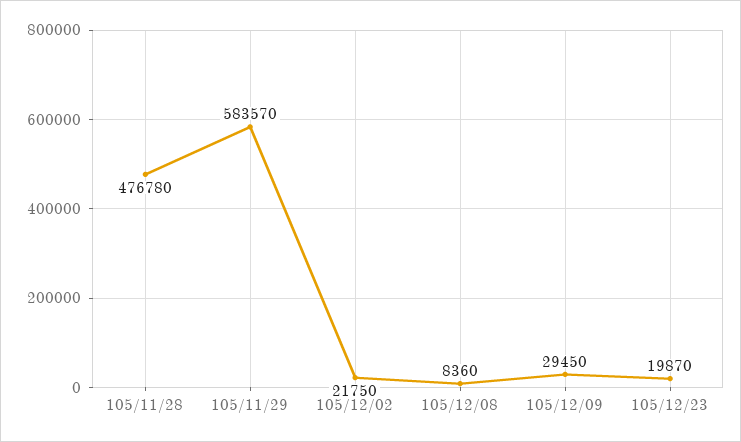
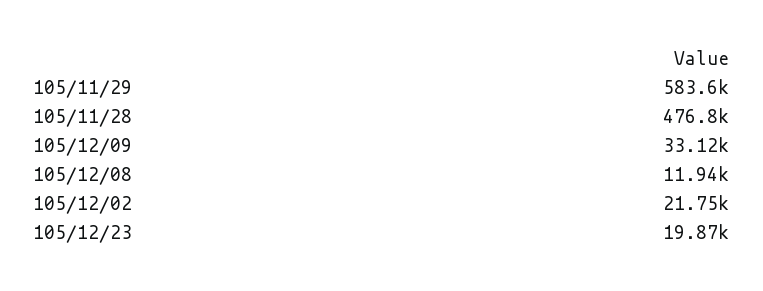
  {
    "105/11/28": 476780,
    "105/11/29": 583570,
    "105/12/02": 21750,
-   "105/12/08": 8360,
+   "105/12/08": 11940,
-   "105/12/09": 29450,
+   "105/12/09": 33120,
    "105/12/23": 19870
  }

